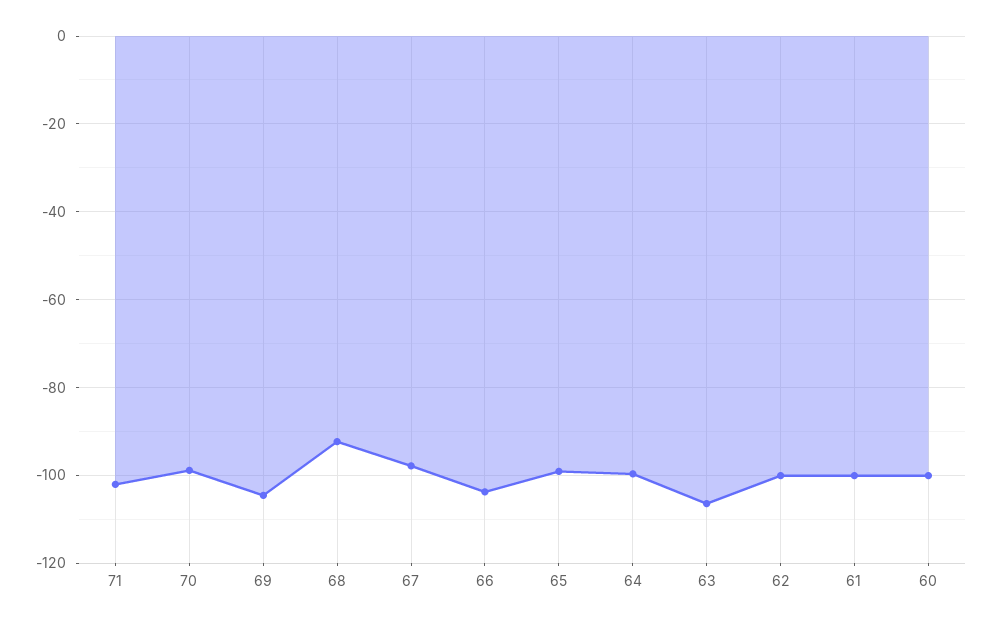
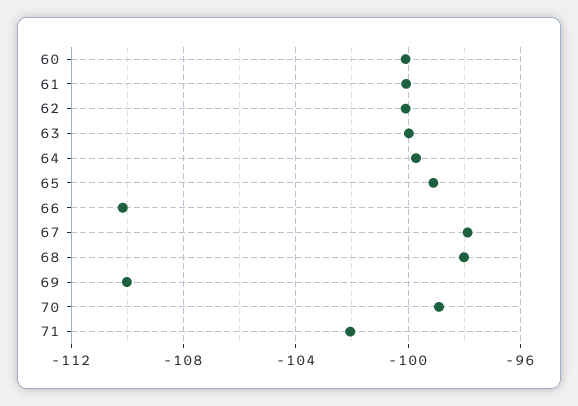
  {
    "71": -102,
    "70": -99,
-   "69": -104,
+   "69": -110,
-   "68": -92,
+   "68": -98,
    "67": -98,
-   "66": -104,
+   "66": -110,
    "65": -99,
    "64": -99.5,
-   "63": -106,
+   "63": -100,
    "62": -100,
    "61": -100,
    "60": -100
  }

